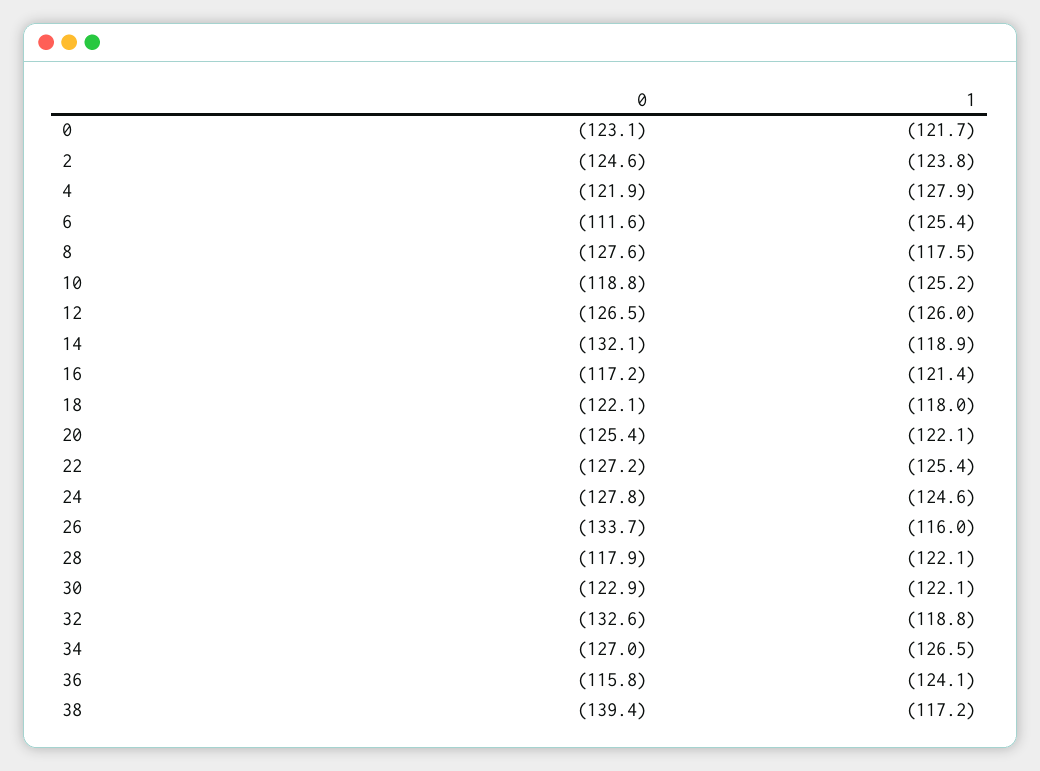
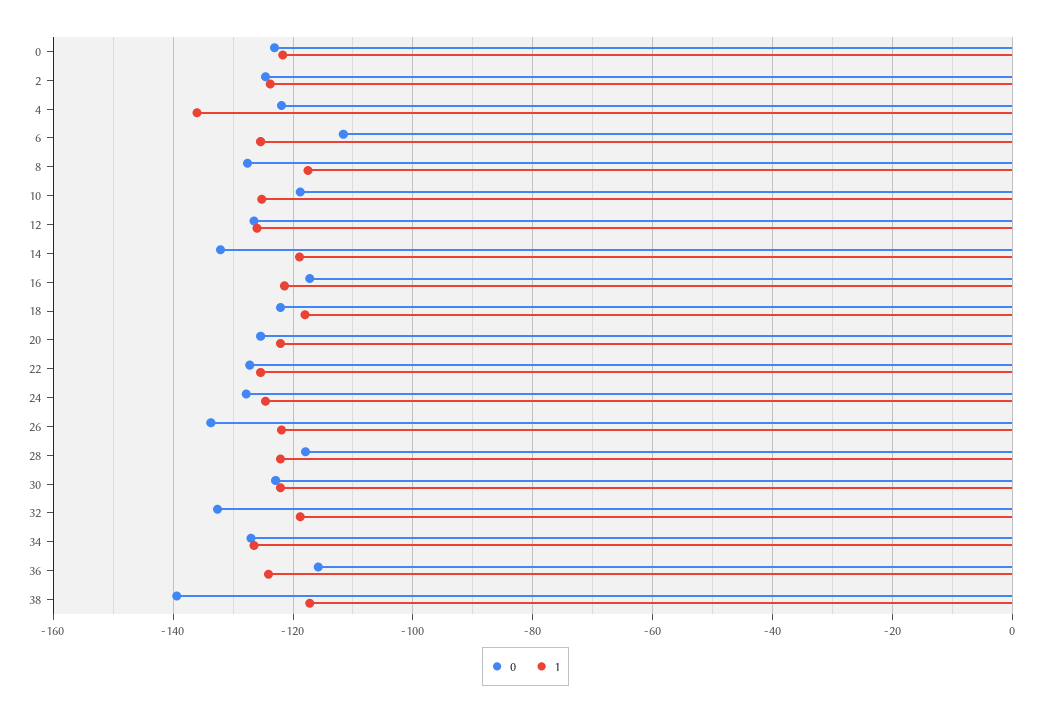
  {
    "0": {
      "0": -123.1,
      "2": -124.6,
      "4": -121.9,
      "6": -111.6,
      "8": -127.6,
      "10": -118.8,
      "12": -126.5,
      "14": -132.1,
      "16": -117.2,
      "18": -122.1,
      "20": -125.4,
      "22": -127.2,
      "24": -127.8,
      "26": -133.7,
      "28": -117.9,
      "30": -122.9,
      "32": -132.6,
      "34": -127,
      "36": -115.8,
      "38": -139.4
    },
    "1": {
      "0": -121.7,
      "2": -123.8,
-     "4": -127.9,
+     "4": -136,
      "6": -125.4,
      "8": -117.5,
      "10": -125.2,
      "12": -126,
      "14": -118.9,
      "16": -121.4,
      "18": -118,
      "20": -122.1,
      "22": -125.4,
      "24": -124.6,
-     "26": -116,
+     "26": -122,
      "28": -122.1,
      "30": -122.1,
      "32": -118.8,
      "34": -126.5,
      "36": -124.1,
      "38": -117.2
    }
  }

